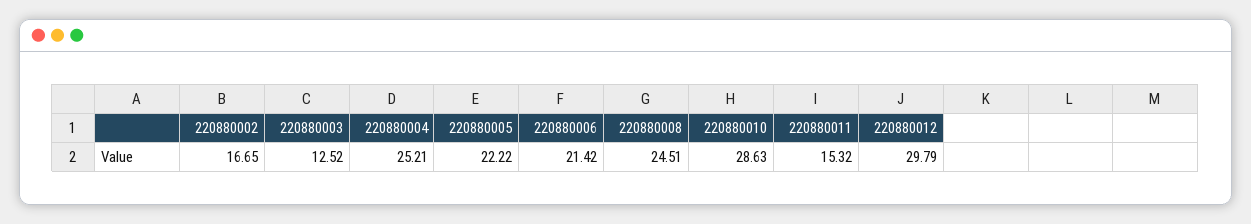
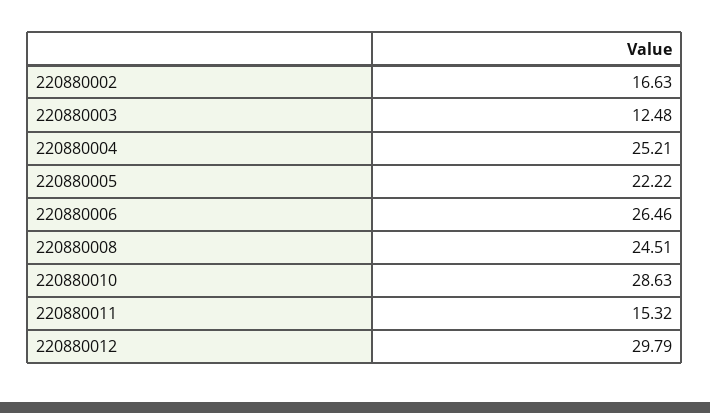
  {
-   "220880002": 16.65,
+   "220880002": 16.63,
-   "220880003": 12.52,
+   "220880003": 12.48,
    "220880004": 25.21,
    "220880005": 22.22,
-   "220880006": 21.42,
+   "220880006": 26.46,
    "220880008": 24.51,
    "220880010": 28.63,
    "220880011": 15.32,
    "220880012": 29.79
  }

